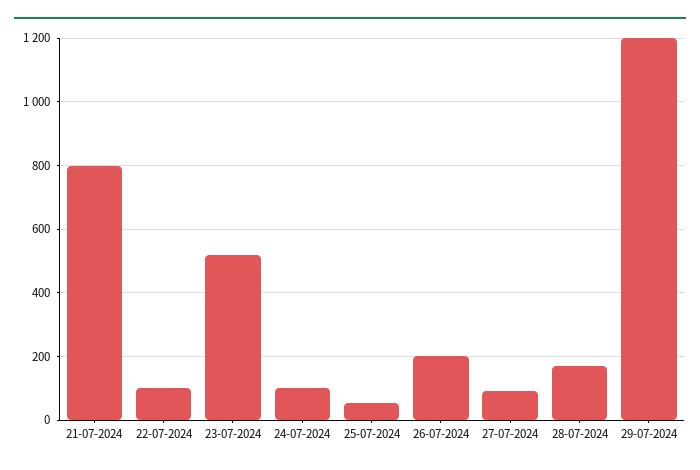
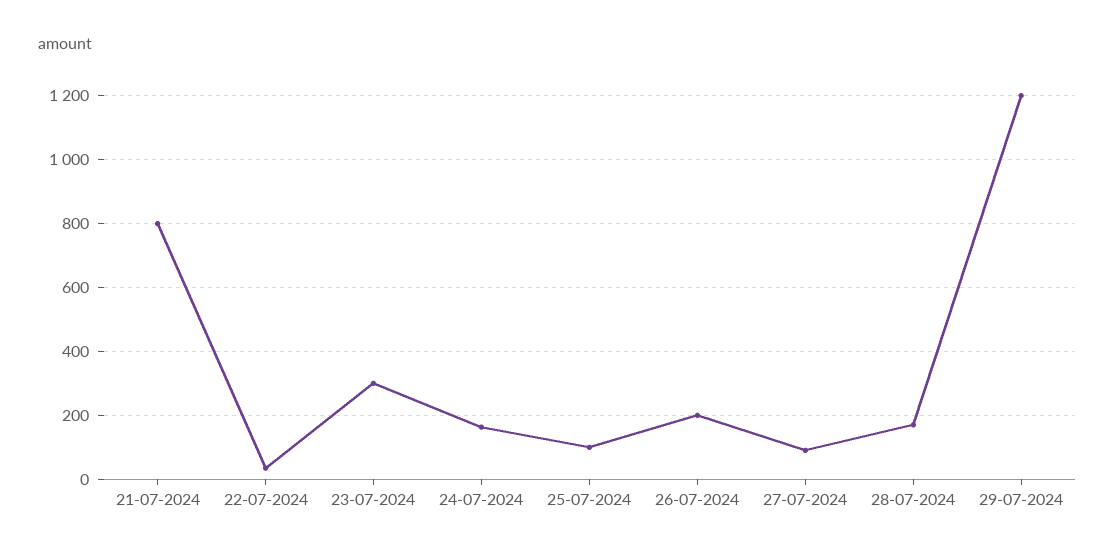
  {
    "21-07-2024": 800,
-   "22-07-2024": 100,
+   "22-07-2024": 40,
-   "23-07-2024": 520,
+   "23-07-2024": 300,
-   "24-07-2024": 100,
+   "24-07-2024": 160,
-   "25-07-2024": 60,
+   "25-07-2024": 100,
    "26-07-2024": 200,
    "27-07-2024": 100,
    "28-07-2024": 180,
    "29-07-2024": 1200
  }

